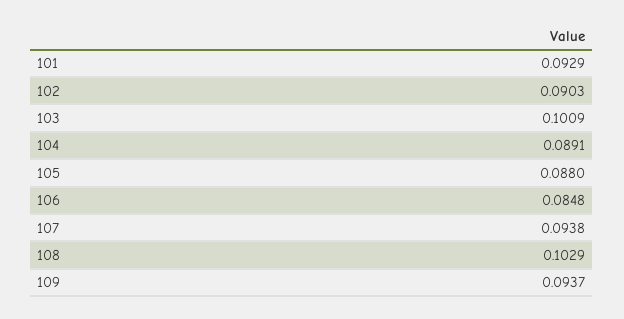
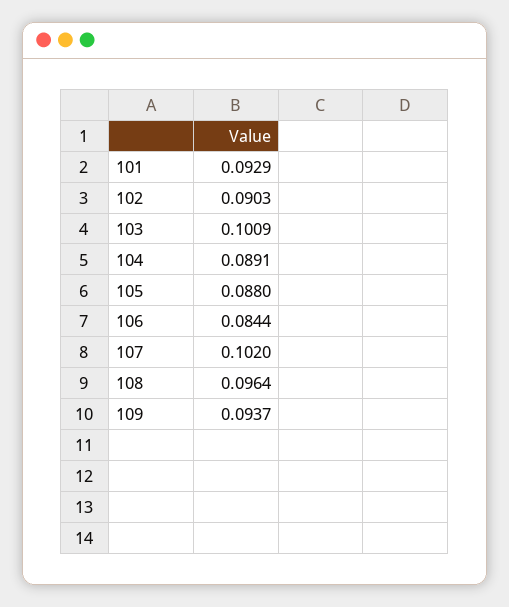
  {
    "101": 0.0929,
    "102": 0.0903,
    "103": 0.1009,
    "104": 0.0891,
    "105": 0.088,
-   "106": 0.0848,
+   "106": 0.0844,
-   "107": 0.0938,
+   "107": 0.102,
-   "108": 0.1029,
+   "108": 0.0964,
    "109": 0.0937
  }

